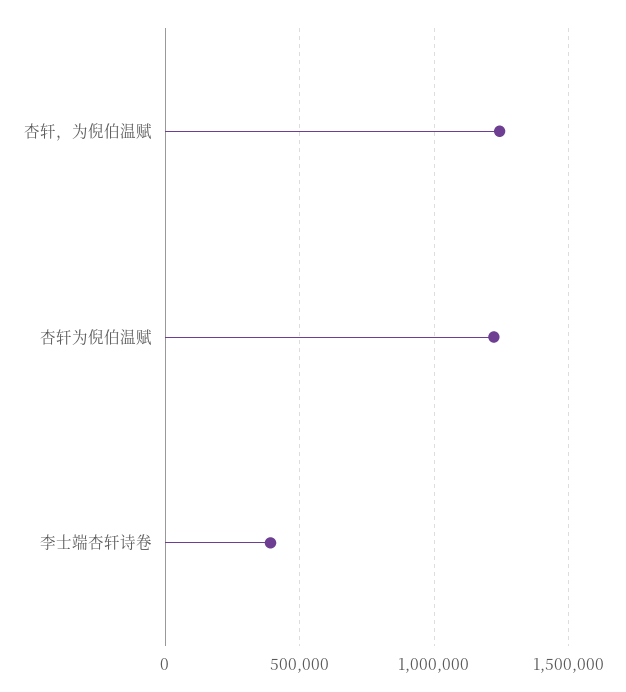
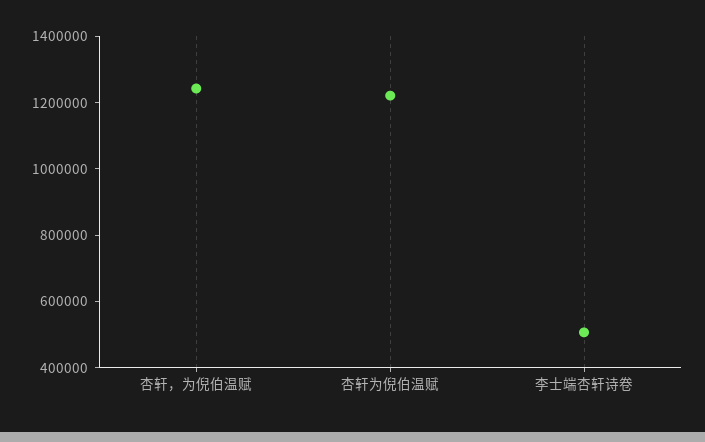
  {
    "杏轩，为倪伯温赋": 1250000,
    "杏轩为倪伯温赋": 1200000,
-   "李士端杏轩诗卷": 400000
+   "李士端杏轩诗卷": 500000
  }

